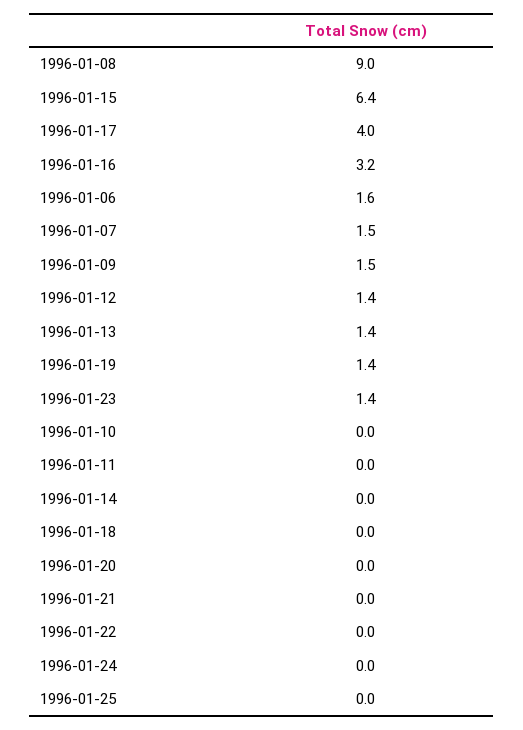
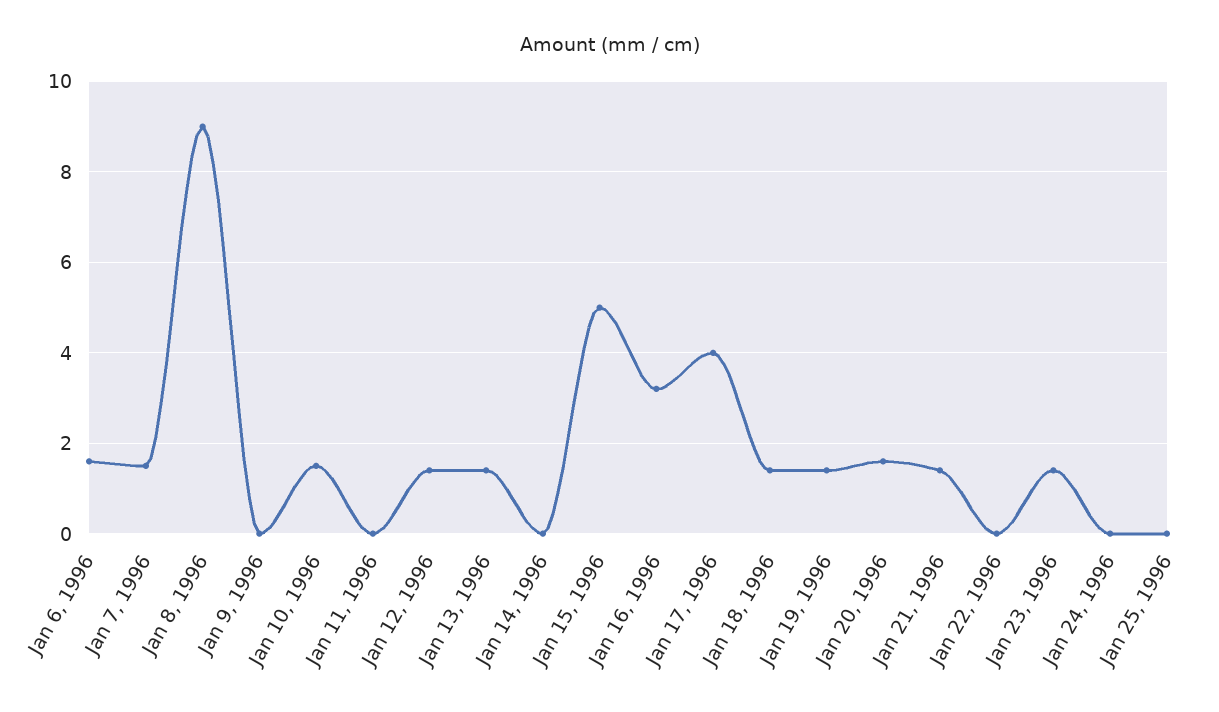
  {
    "1996-01-08": 9,
-   "1996-01-15": 6.4,
+   "1996-01-15": 5,
    "1996-01-17": 4,
    "1996-01-16": 3.2,
    "1996-01-06": 1.6,
    "1996-01-07": 1.5,
-   "1996-01-09": 1.5,
+   "1996-01-09": 0,
    "1996-01-12": 1.4,
    "1996-01-13": 1.4,
    "1996-01-19": 1.4,
    "1996-01-23": 1.4,
-   "1996-01-10": 0,
+   "1996-01-10": 1.5,
    "1996-01-11": 0,
    "1996-01-14": 0,
-   "1996-01-18": 0,
+   "1996-01-18": 1.5,
-   "1996-01-20": 0,
+   "1996-01-20": 1.5,
-   "1996-01-21": 0,
+   "1996-01-21": 1.5,
    "1996-01-22": 0,
    "1996-01-24": 0,
    "1996-01-25": 0
  }

